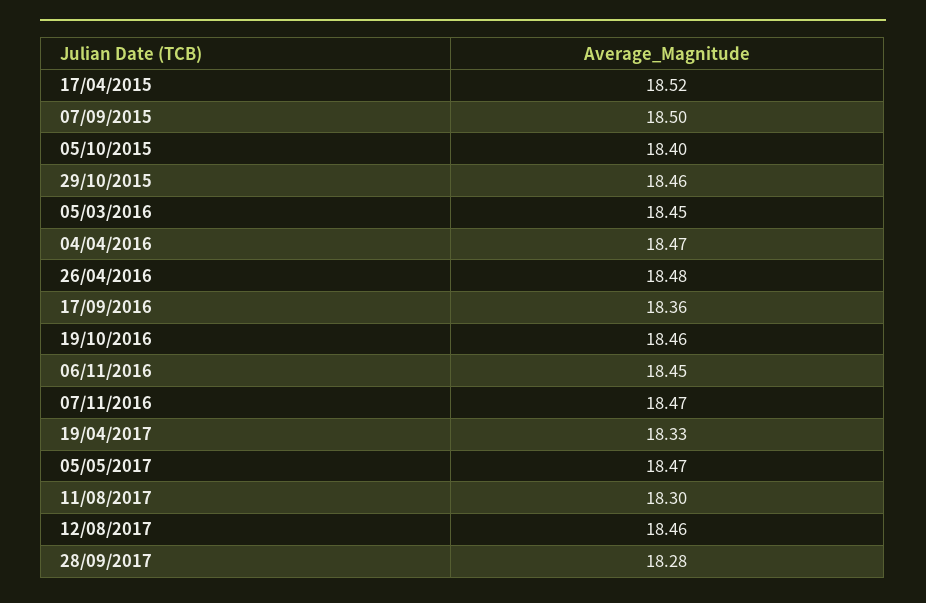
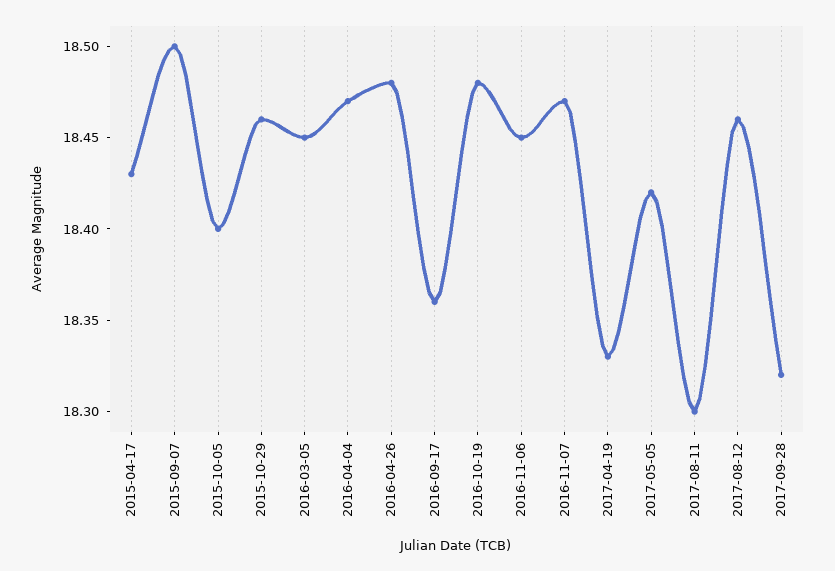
  {
-   "17/04/2015": 18.52,
+   "17/04/2015": 18.43,
    "07/09/2015": 18.5,
    "05/10/2015": 18.4,
    "29/10/2015": 18.46,
    "05/03/2016": 18.45,
    "04/04/2016": 18.47,
    "26/04/2016": 18.48,
    "17/09/2016": 18.36,
-   "19/10/2016": 18.46,
+   "19/10/2016": 18.48,
    "06/11/2016": 18.45,
    "07/11/2016": 18.47,
    "19/04/2017": 18.33,
-   "05/05/2017": 18.47,
+   "05/05/2017": 18.42,
    "11/08/2017": 18.3,
    "12/08/2017": 18.46,
-   "28/09/2017": 18.28
+   "28/09/2017": 18.32
  }

